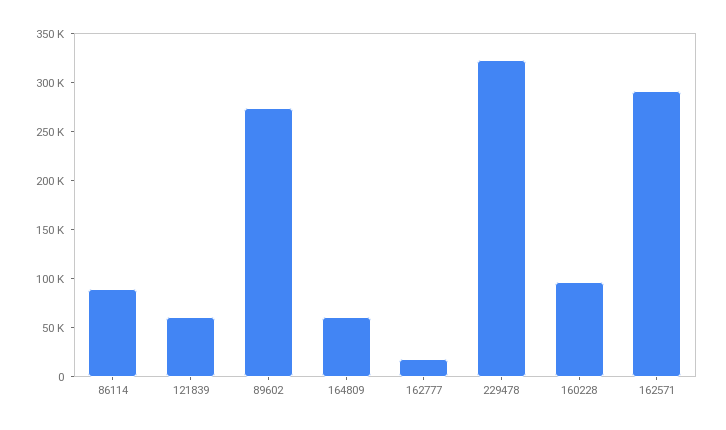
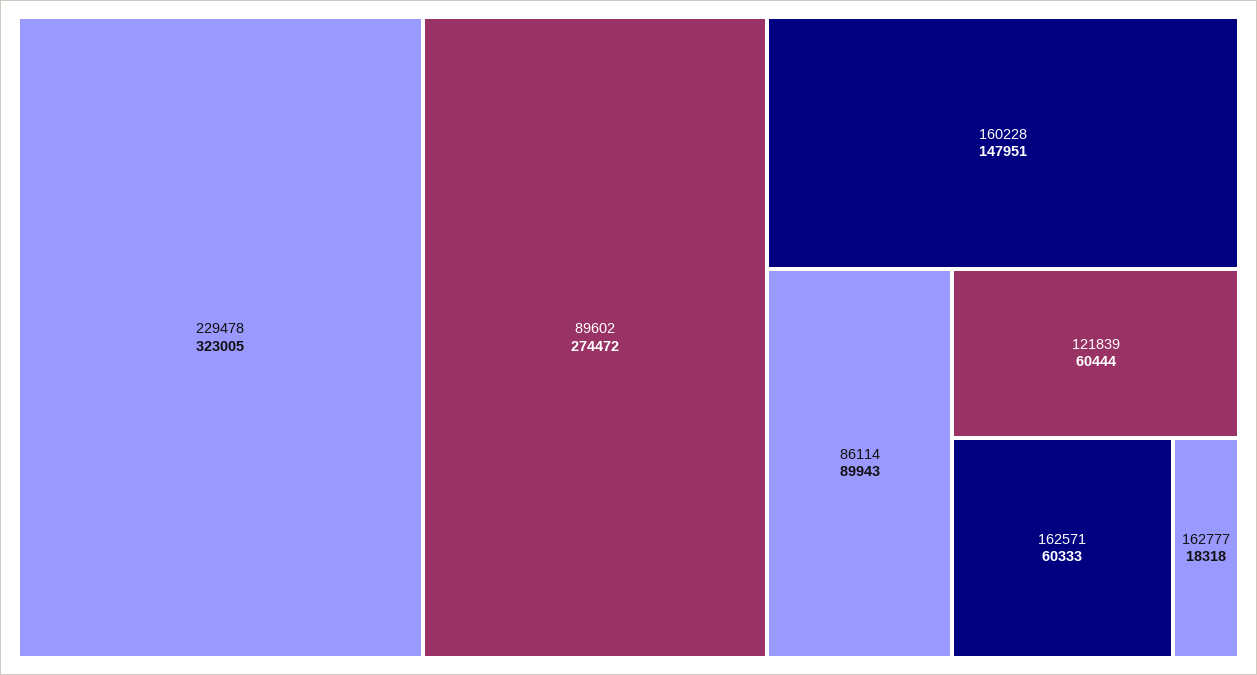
  {
    "86114": 89943,
    "121839": 60444,
    "89602": 274472,
-   "164809": 60000,
    "162777": 18318,
    "229478": 323005,
-   "160228": 100000,
+   "160228": 147951,
-   "162571": 290000
+   "162571": 60333
  }

